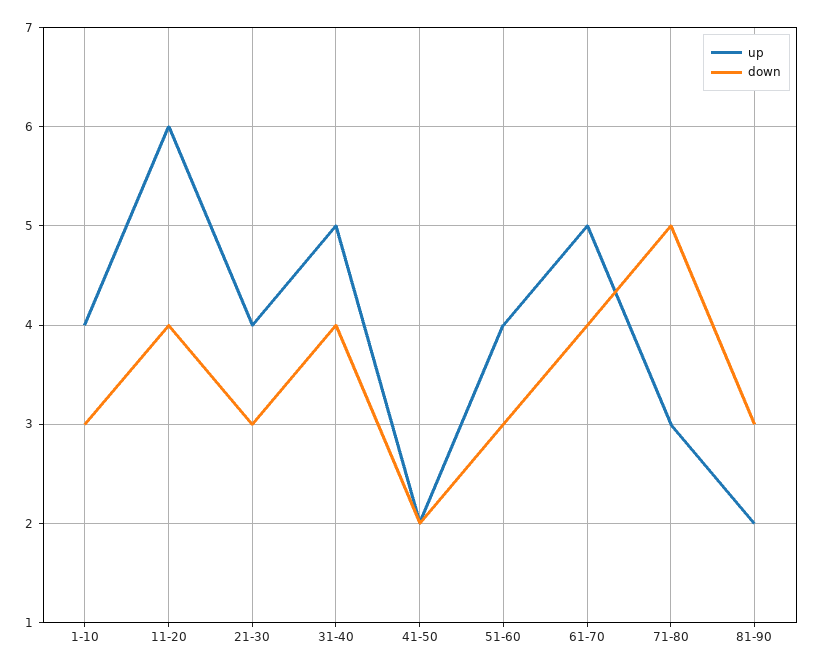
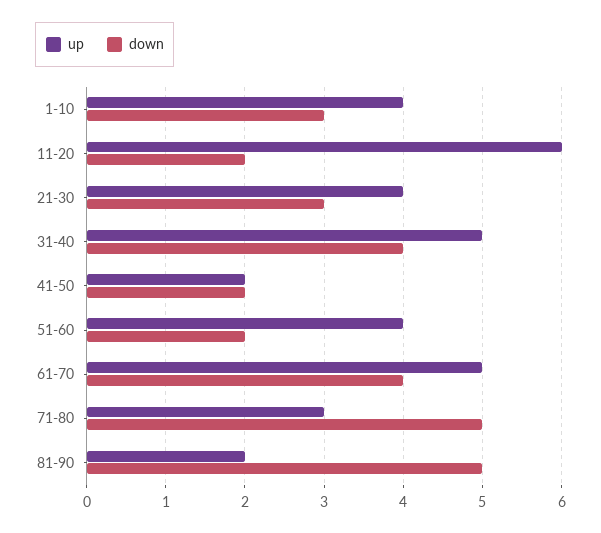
  {
    "up": {
      "1-10": 4,
      "11-20": 6,
      "21-30": 4,
      "31-40": 5,
      "41-50": 2,
      "51-60": 4,
      "61-70": 5,
      "71-80": 3,
      "81-90": 2
    },
    "down": {
      "1-10": 3,
-     "11-20": 4,
+     "11-20": 2,
      "21-30": 3,
      "31-40": 4,
      "41-50": 2,
-     "51-60": 3,
+     "51-60": 2,
      "61-70": 4,
      "71-80": 5,
-     "81-90": 3
+     "81-90": 5
    }
  }

